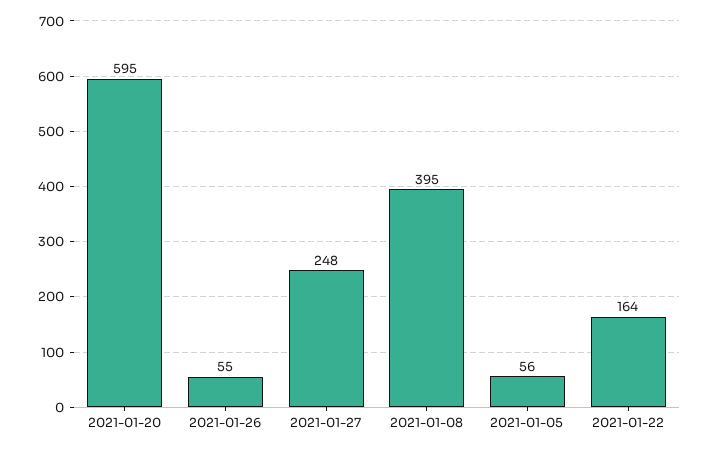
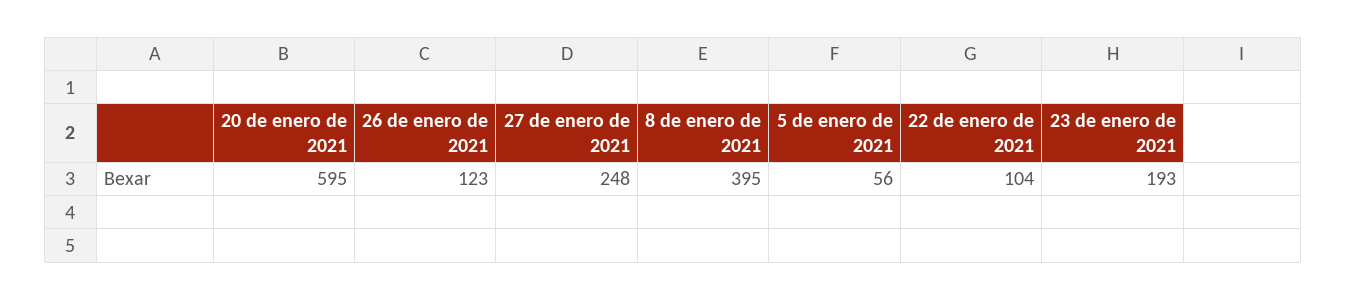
  {
    "2021-01-20": 595,
-   "2021-01-26": 55,
+   "2021-01-26": 123,
    "2021-01-27": 248,
    "2021-01-08": 395,
    "2021-01-05": 56,
-   "2021-01-22": 164
+   "2021-01-22": 104,
+   "23 de enero de 2021": 193
  }

